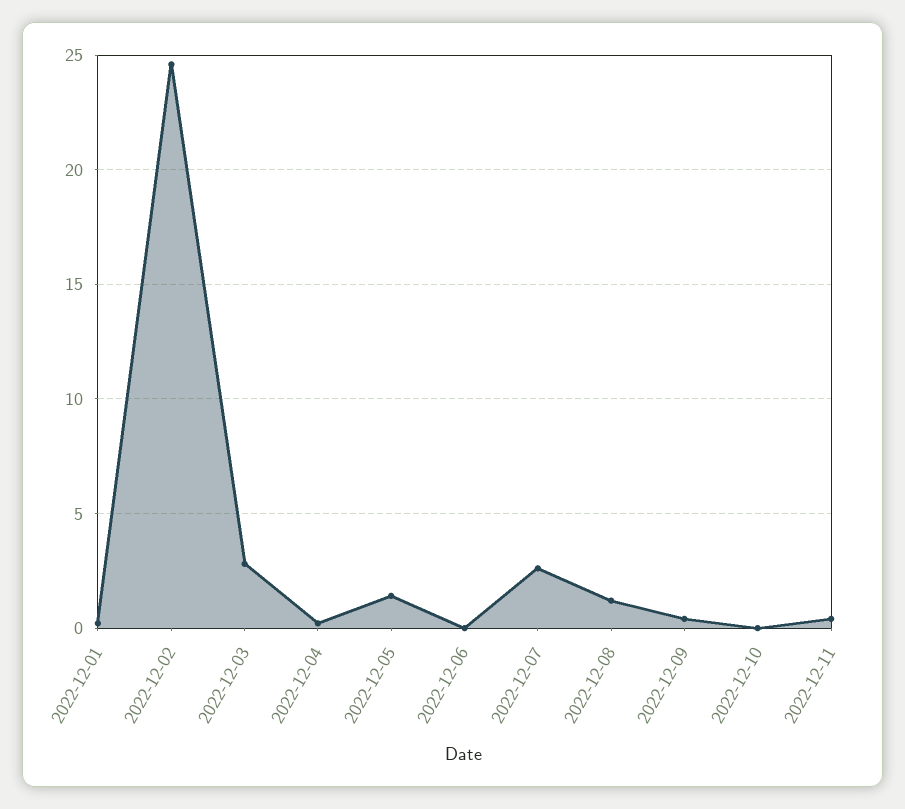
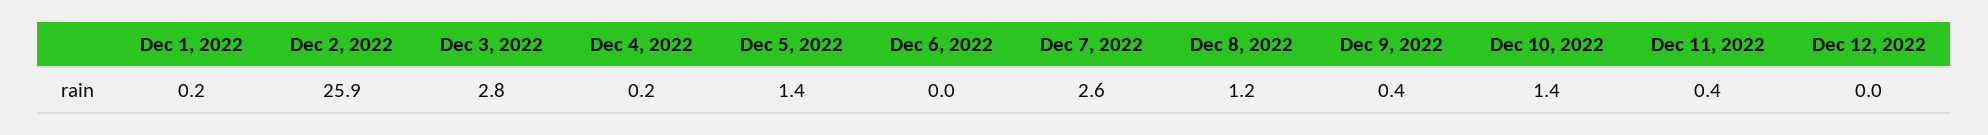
  {
    "2022-12-01": 0.2,
-   "2022-12-02": 24.5,
+   "2022-12-02": 25.9,
    "2022-12-03": 2.8,
    "2022-12-04": 0.2,
    "2022-12-05": 1.4,
    "2022-12-06": 0,
    "2022-12-07": 2.6,
    "2022-12-08": 1.2,
    "2022-12-09": 0.4,
-   "2022-12-10": 0,
+   "2022-12-10": 1.4,
-   "2022-12-11": 0.4
+   "2022-12-11": 0.4,
+   "Dec 12, 2022": 0
  }

